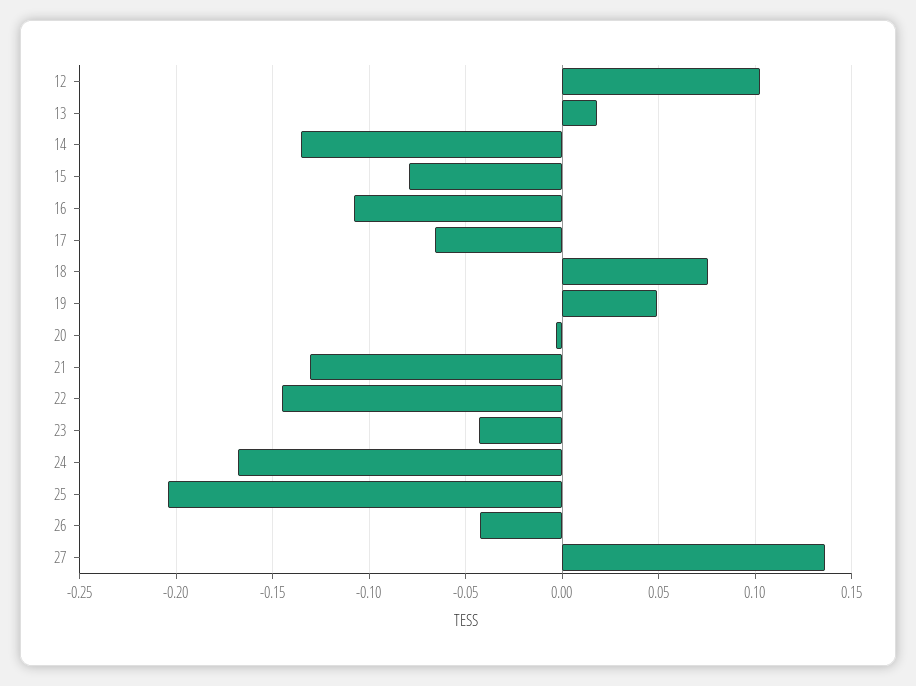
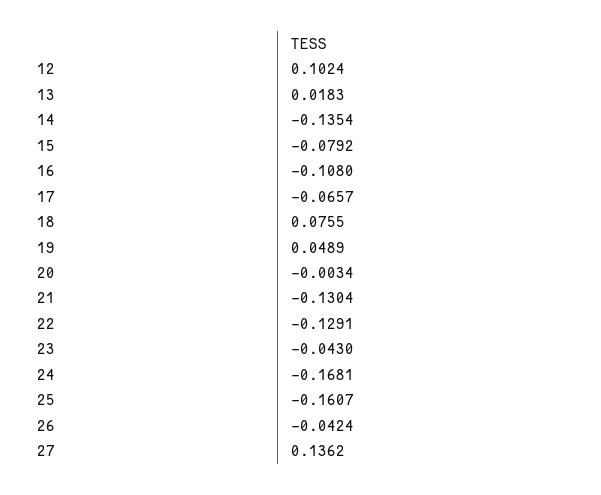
  {
    "12": 0.1024,
    "13": 0.0183,
    "14": -0.1354,
    "15": -0.0792,
    "16": -0.108,
    "17": -0.0657,
    "18": 0.0755,
    "19": 0.0489,
    "20": -0.0034,
    "21": -0.1304,
-   "22": -0.145,
+   "22": -0.1291,
    "23": -0.043,
    "24": -0.1681,
-   "25": -0.205,
+   "25": -0.1607,
    "26": -0.0424,
    "27": 0.1362
  }

